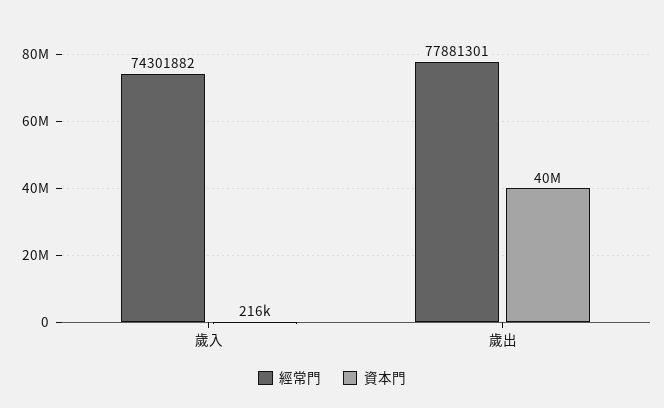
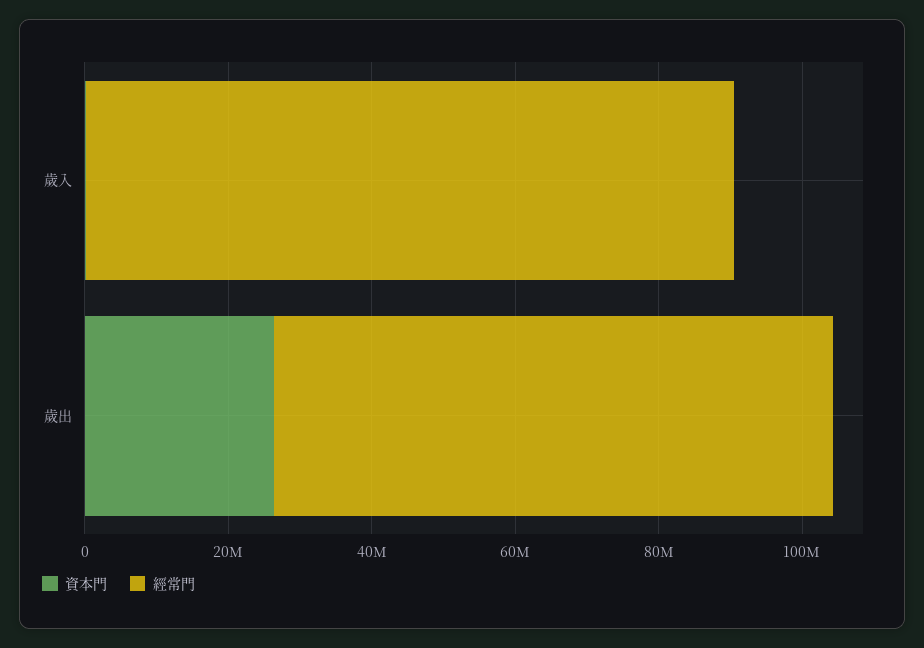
  {
    "經常門": {
-     "歲入": 74301882,
+     "歲入": 90000000,
      "歲出": 77881301
    },
    "資本門": {
      "歲入": 216000,
-     "歲出": 40000000
+     "歲出": 25000000
    }
  }

